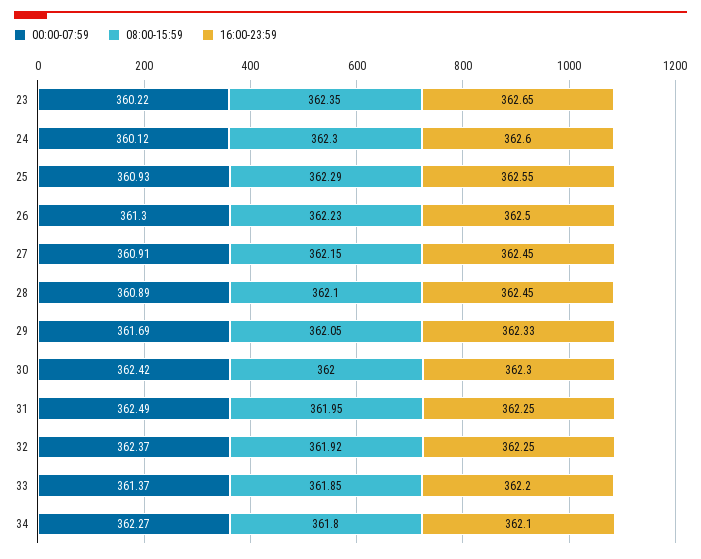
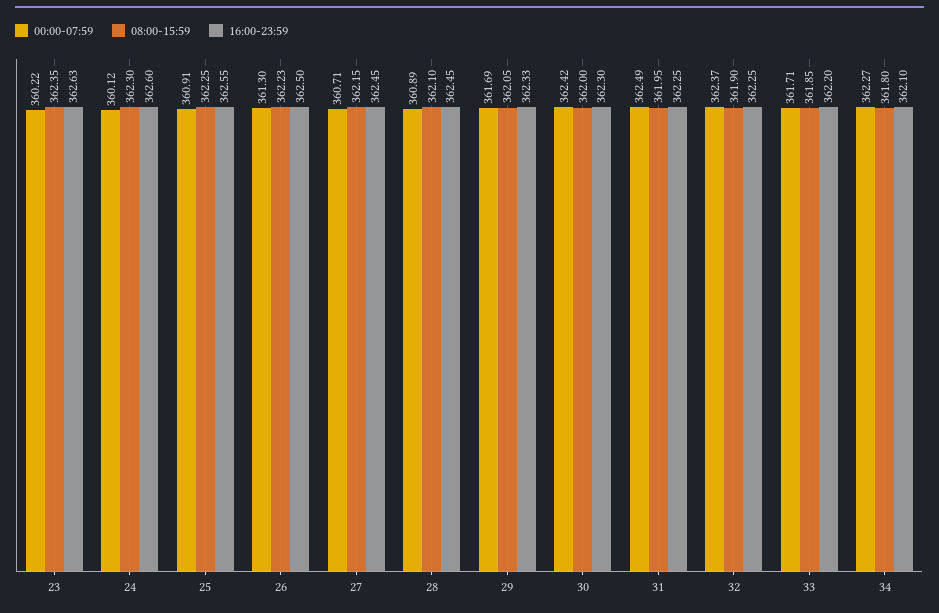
  {
    "00:00-07:59": {
      "23": 360.22,
      "24": 360.12,
-     "25": 360.93,
+     "25": 360.91,
      "26": 361.3,
-     "27": 360.91,
+     "27": 360.71,
      "28": 360.89,
      "29": 361.69,
      "30": 362.42,
      "31": 362.49,
      "32": 362.37,
-     "33": 361.37,
+     "33": 361.71,
      "34": 362.27
    },
    "08:00-15:59": {
      "23": 362.35,
      "24": 362.3,
-     "25": 362.29,
+     "25": 362.25,
      "26": 362.23,
      "27": 362.15,
      "28": 362.1,
      "29": 362.05,
      "30": 362,
      "31": 361.95,
-     "32": 361.92,
+     "32": 361.9,
      "33": 361.85,
      "34": 361.8
    },
    "16:00-23:59": {
-     "23": 362.65,
+     "23": 362.63,
      "24": 362.6,
      "25": 362.55,
      "26": 362.5,
      "27": 362.45,
      "28": 362.45,
      "29": 362.33,
      "30": 362.3,
      "31": 362.25,
      "32": 362.25,
      "33": 362.2,
      "34": 362.1
    }
  }

